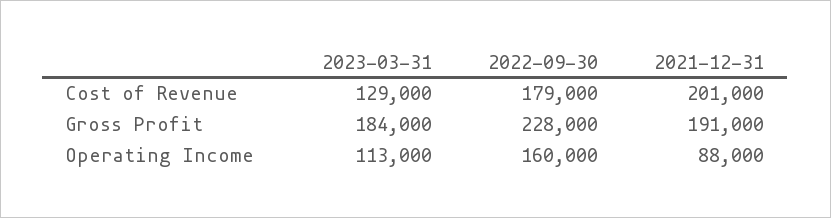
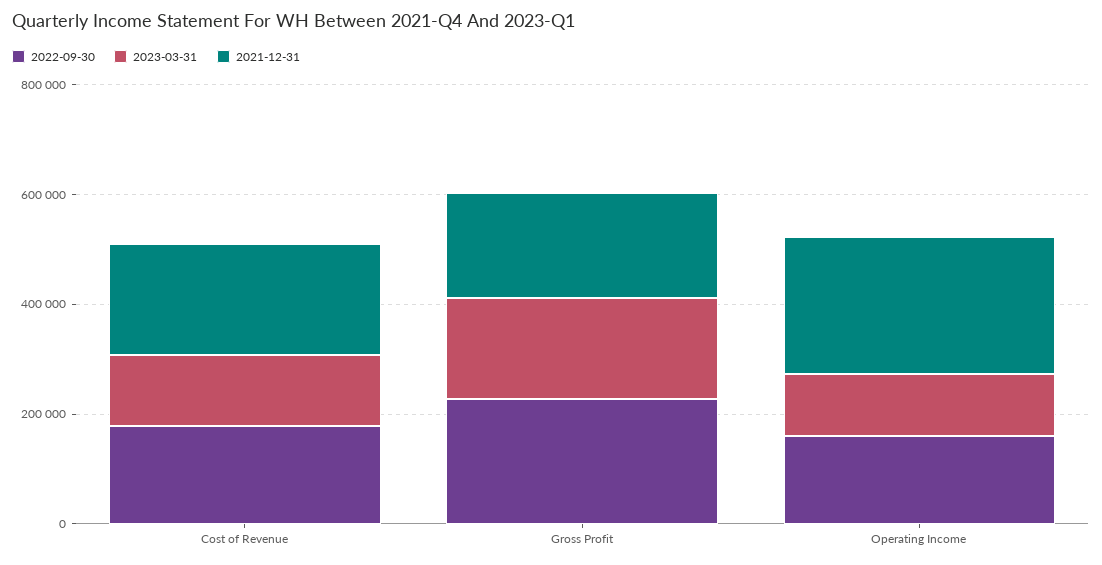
  {
    "2023-03-31": {
      "Cost of Revenue": 129000,
      "Gross Profit": 184000,
      "Operating Income": 113000
    },
    "2022-09-30": {
      "Cost of Revenue": 179000,
      "Gross Profit": 228000,
      "Operating Income": 160000
    },
    "2021-12-31": {
      "Cost of Revenue": 201000,
      "Gross Profit": 191000,
-     "Operating Income": 88000
+     "Operating Income": 250000
    }
  }

